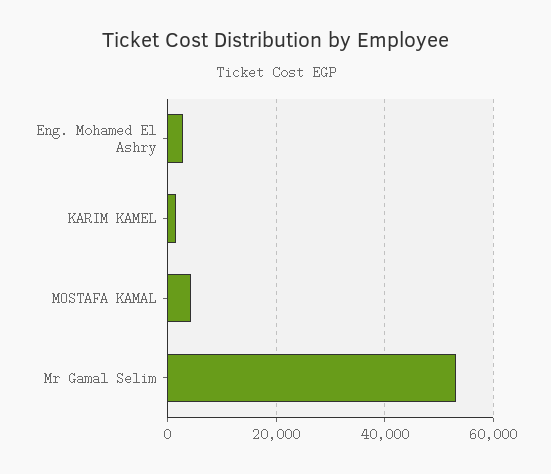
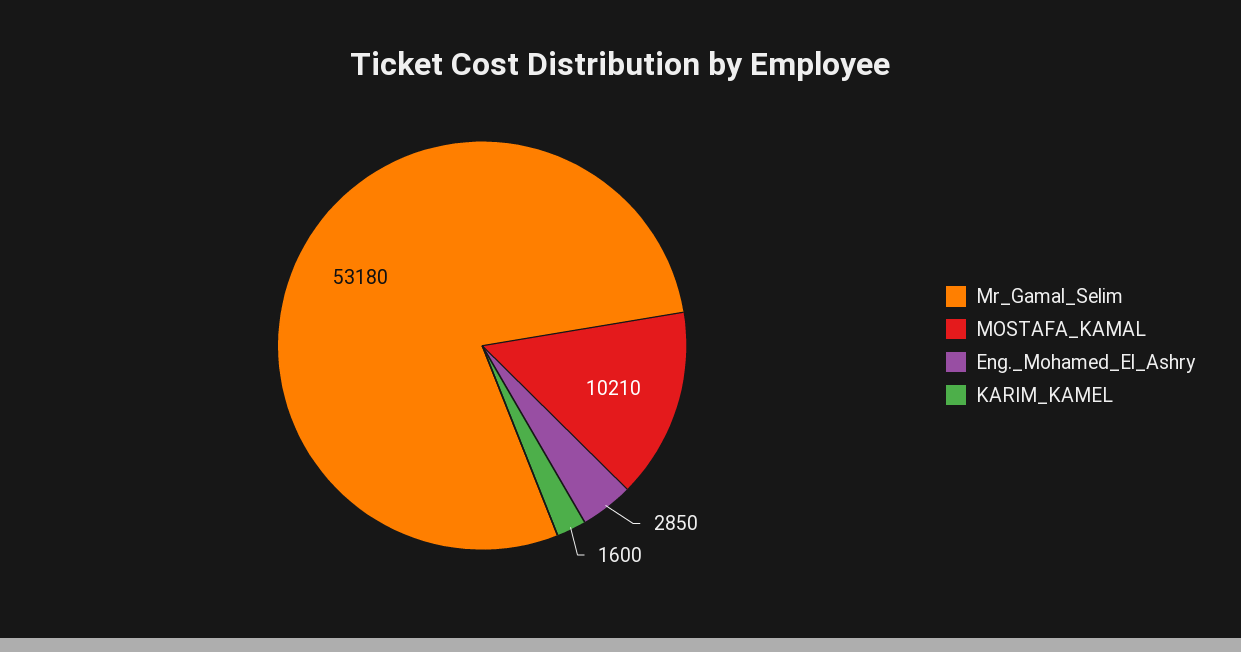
  {
    "Eng. Mohamed El Ashry": 2850,
    "KARIM KAMEL": 1600,
-   "MOSTAFA KAMAL": 4000,
+   "MOSTAFA KAMAL": 10210,
    "Mr Gamal Selim": 53180
  }

